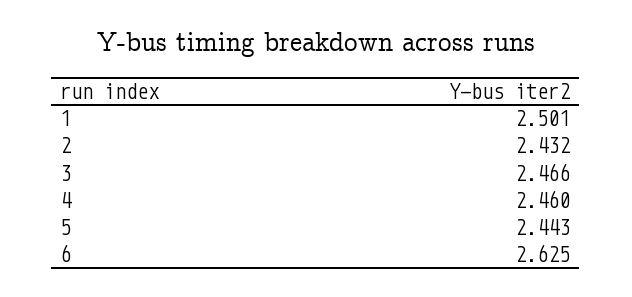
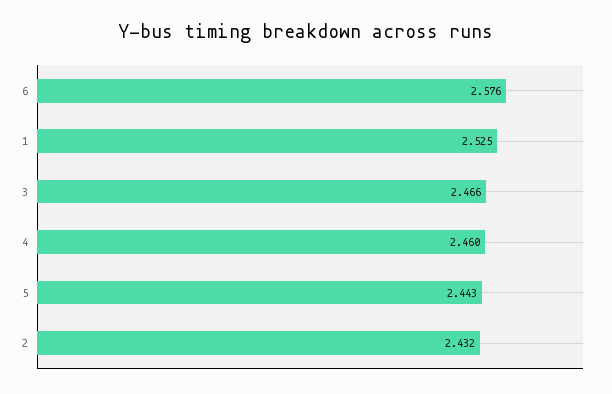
  {
-   "1": 2.501,
+   "1": 2.525,
    "2": 2.432,
    "3": 2.466,
    "4": 2.46,
    "5": 2.443,
-   "6": 2.625
+   "6": 2.576
  }

